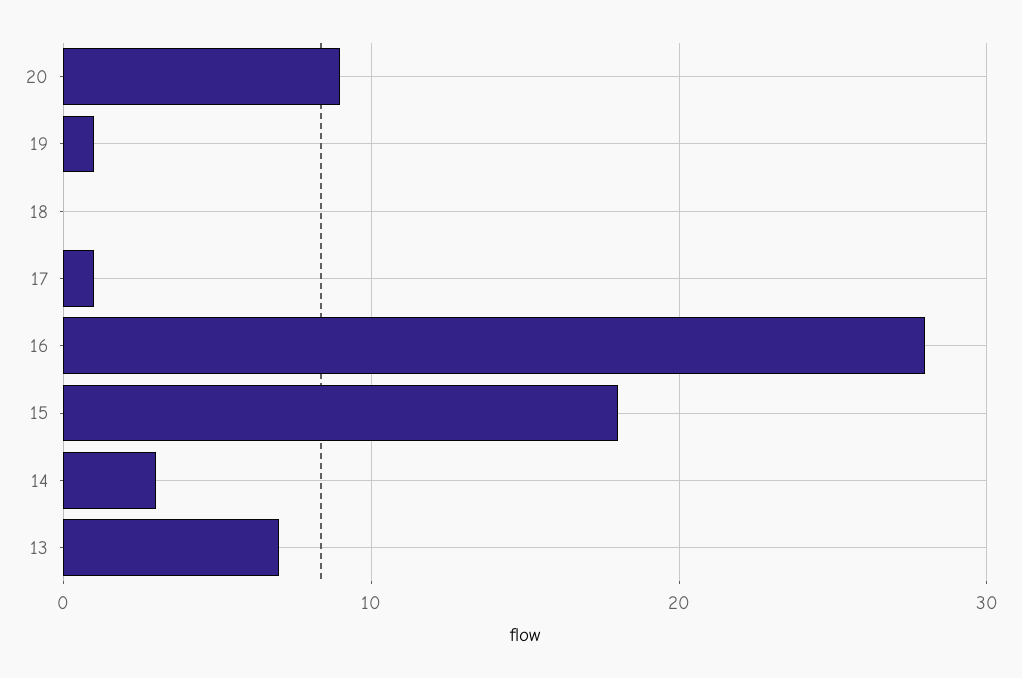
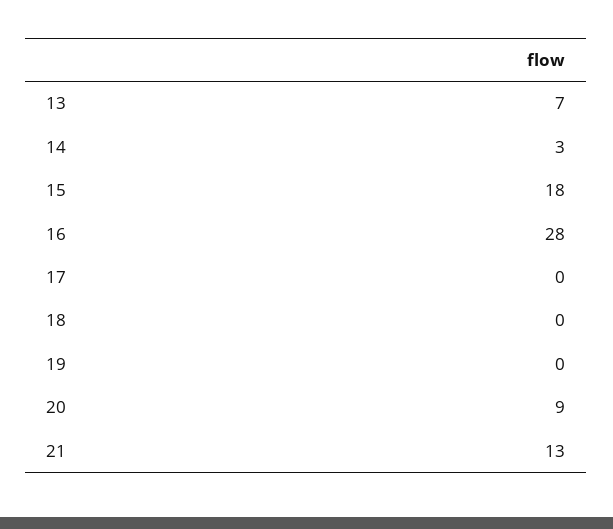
  {
    "20": 9,
-   "19": 1,
+   "19": 0,
    "18": 0,
-   "17": 1,
+   "17": 0,
    "16": 28,
    "15": 18,
    "14": 3,
-   "13": 7
+   "13": 7,
+   "21": 13
  }

